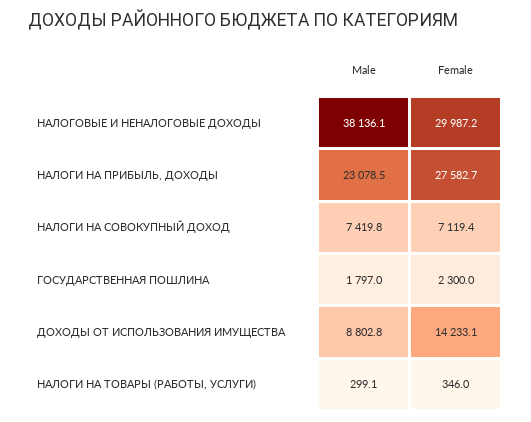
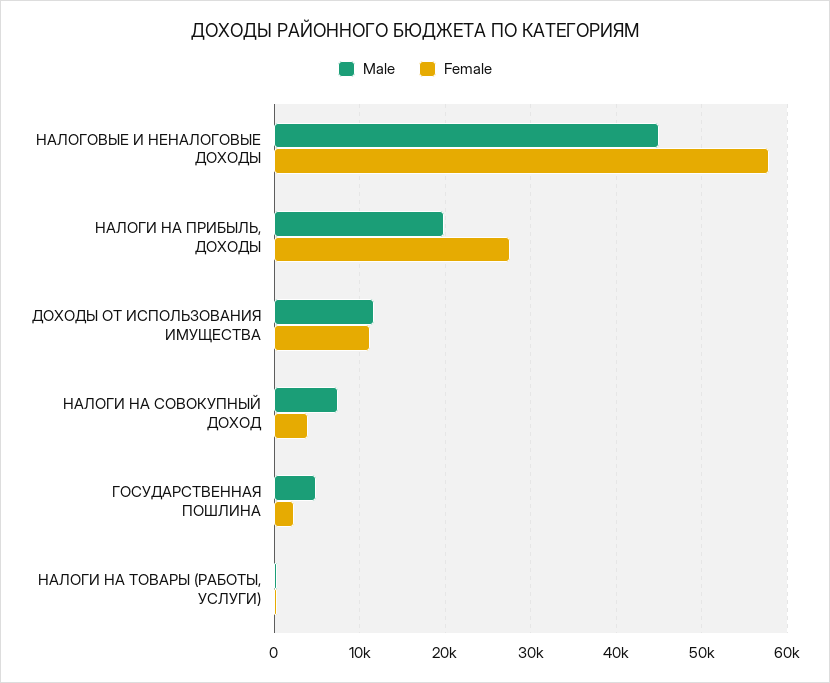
  {
    "Male": {
-     "НАЛОГОВЫЕ И НЕНАЛОГОВЫЕ ДОХОДЫ": 38136.1,
+     "НАЛОГОВЫЕ И НЕНАЛОГОВЫЕ ДОХОДЫ": 45000,
-     "НАЛОГИ НА ПРИБЫЛЬ, ДОХОДЫ": 23078.5,
+     "НАЛОГИ НА ПРИБЫЛЬ, ДОХОДЫ": 20000,
      "НАЛОГИ НА СОВОКУПНЫЙ ДОХОД": 7419.8,
-     "ГОСУДАРСТВЕННАЯ ПОШЛИНА": 1797,
+     "ГОСУДАРСТВЕННАЯ ПОШЛИНА": 5000,
-     "ДОХОДЫ ОТ ИСПОЛЬЗОВАНИЯ ИМУЩЕСТВА": 8802.8,
+     "ДОХОДЫ ОТ ИСПОЛЬЗОВАНИЯ ИМУЩЕСТВА": 12000,
      "НАЛОГИ НА ТОВАРЫ (РАБОТЫ, УСЛУГИ)": 299.1
    },
    "Female": {
-     "НАЛОГОВЫЕ И НЕНАЛОГОВЫЕ ДОХОДЫ": 29987.2,
+     "НАЛОГОВЫЕ И НЕНАЛОГОВЫЕ ДОХОДЫ": 58000,
      "НАЛОГИ НА ПРИБЫЛЬ, ДОХОДЫ": 27582.7,
-     "НАЛОГИ НА СОВОКУПНЫЙ ДОХОД": 7119.4,
+     "НАЛОГИ НА СОВОКУПНЫЙ ДОХОД": 4000,
      "ГОСУДАРСТВЕННАЯ ПОШЛИНА": 2300,
-     "ДОХОДЫ ОТ ИСПОЛЬЗОВАНИЯ ИМУЩЕСТВА": 14233.1,
+     "ДОХОДЫ ОТ ИСПОЛЬЗОВАНИЯ ИМУЩЕСТВА": 11000,
      "НАЛОГИ НА ТОВАРЫ (РАБОТЫ, УСЛУГИ)": 346
    }
  }

